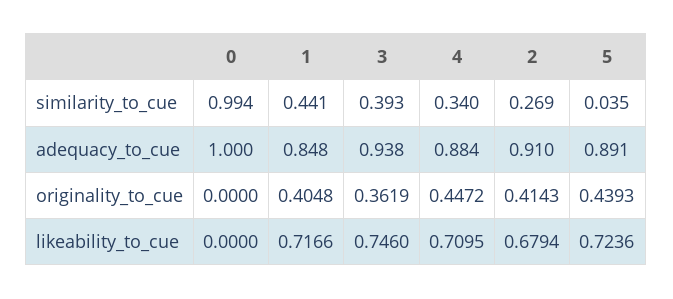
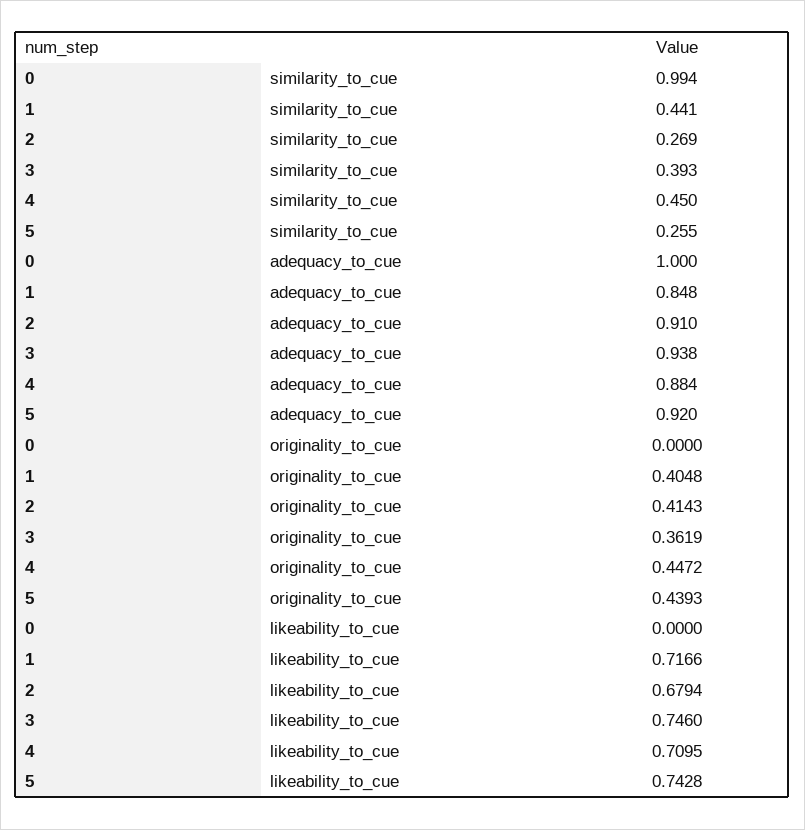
  {
    "0": {
      "similarity_to_cue": 0.994,
      "adequacy_to_cue": 1,
      "originality_to_cue": 0,
      "likeability_to_cue": 0
    },
    "1": {
      "similarity_to_cue": 0.441,
      "adequacy_to_cue": 0.848,
      "originality_to_cue": 0.4048,
      "likeability_to_cue": 0.7166
    },
    "3": {
      "similarity_to_cue": 0.393,
      "adequacy_to_cue": 0.938,
      "originality_to_cue": 0.3619,
      "likeability_to_cue": 0.746
    },
    "4": {
-     "similarity_to_cue": 0.34,
+     "similarity_to_cue": 0.45,
      "adequacy_to_cue": 0.884,
      "originality_to_cue": 0.4472,
      "likeability_to_cue": 0.7095
    },
    "2": {
      "similarity_to_cue": 0.269,
      "adequacy_to_cue": 0.91,
      "originality_to_cue": 0.4143,
      "likeability_to_cue": 0.6794
    },
    "5": {
-     "similarity_to_cue": 0.035,
+     "similarity_to_cue": 0.255,
-     "adequacy_to_cue": 0.891,
+     "adequacy_to_cue": 0.92,
      "originality_to_cue": 0.4393,
-     "likeability_to_cue": 0.7236
+     "likeability_to_cue": 0.7428
    }
  }

